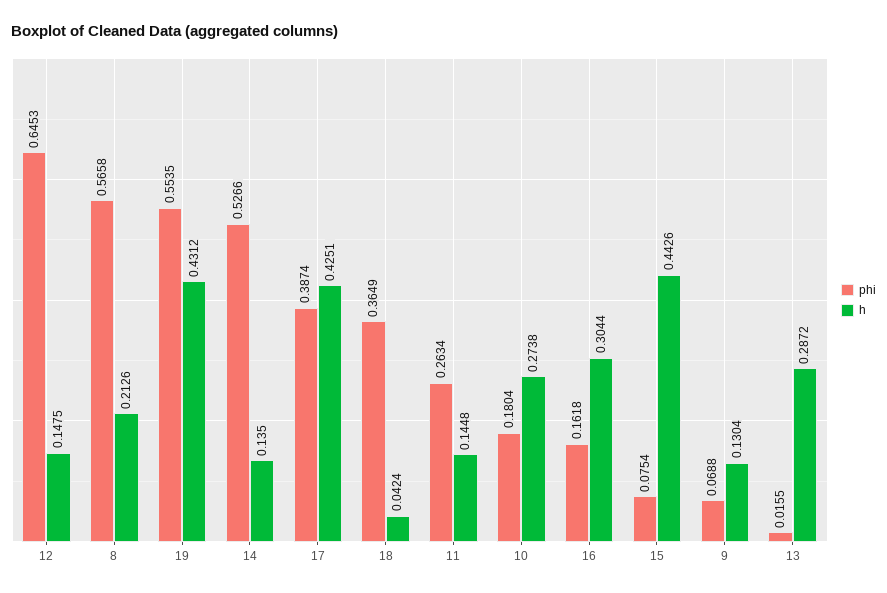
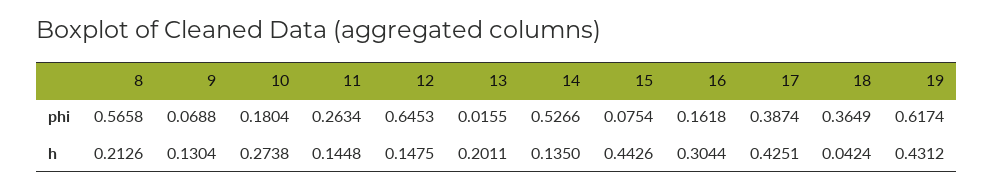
  {
    "phi": {
      "12": 0.6453,
      "8": 0.5658,
-     "19": 0.5535,
+     "19": 0.6174,
      "14": 0.5266,
      "17": 0.3874,
      "18": 0.3649,
      "11": 0.2634,
      "10": 0.1804,
      "16": 0.1618,
      "15": 0.0754,
      "9": 0.0688,
      "13": 0.0155
    },
    "h": {
      "12": 0.1475,
      "8": 0.2126,
      "19": 0.4312,
      "14": 0.135,
      "17": 0.4251,
      "18": 0.0424,
      "11": 0.1448,
      "10": 0.2738,
      "16": 0.3044,
      "15": 0.4426,
      "9": 0.1304,
-     "13": 0.2872
+     "13": 0.2011
    }
  }

